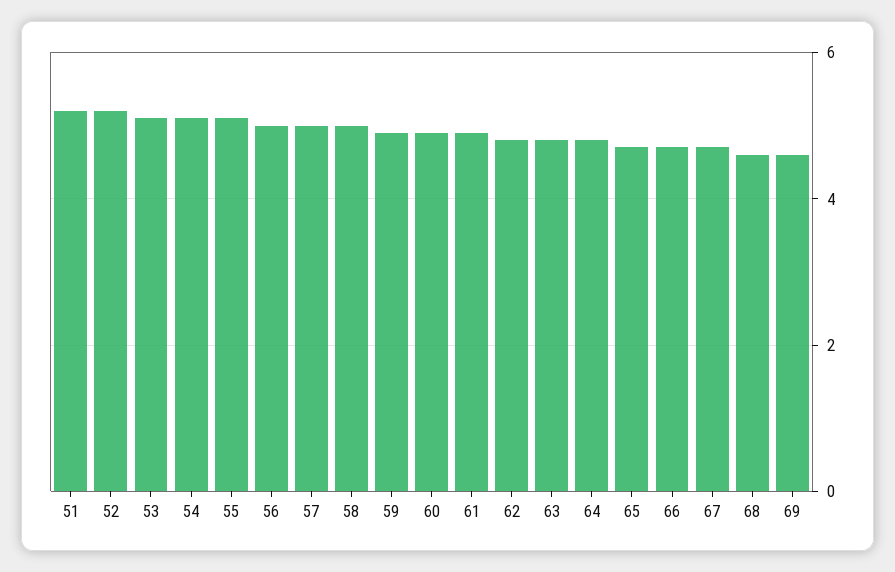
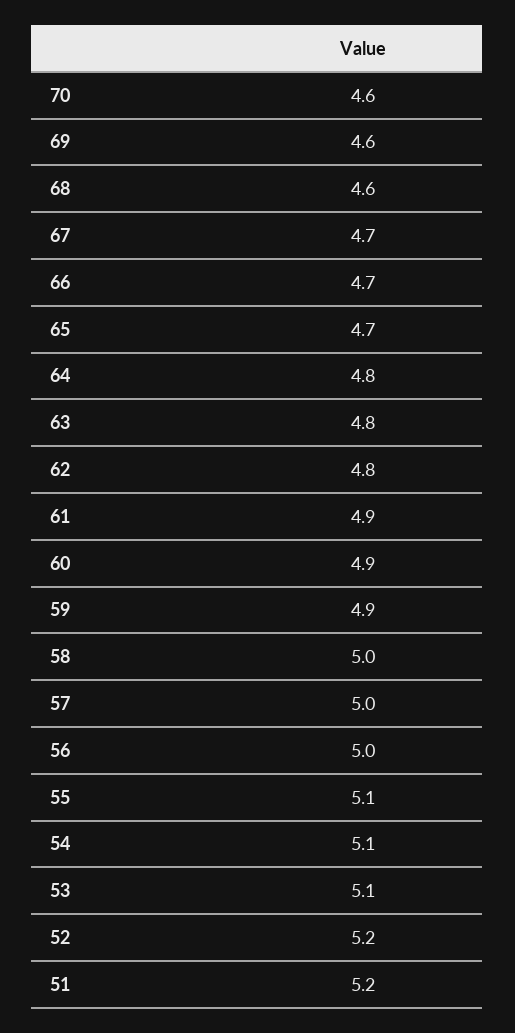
  {
    "51": 5.2,
    "52": 5.2,
    "53": 5.1,
    "54": 5.1,
    "55": 5.1,
    "56": 5,
    "57": 5,
    "58": 5,
    "59": 4.9,
    "60": 4.9,
    "61": 4.9,
    "62": 4.8,
    "63": 4.8,
    "64": 4.8,
    "65": 4.7,
    "66": 4.7,
    "67": 4.7,
    "68": 4.6,
-   "69": 4.6
+   "69": 4.6,
+   "70": 4.6
  }

